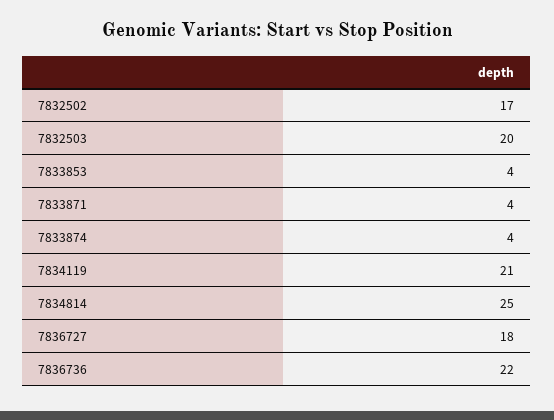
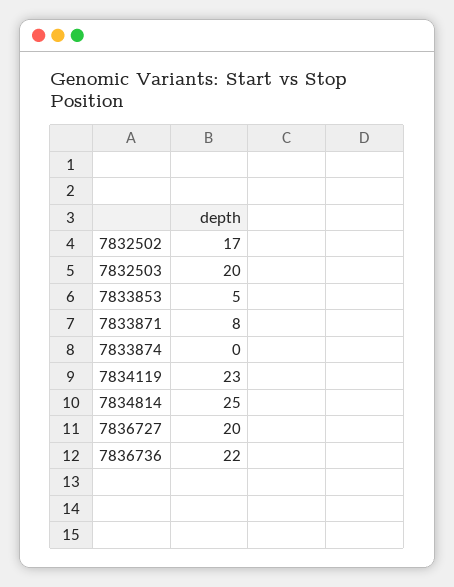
  {
    "7832502": 17,
    "7832503": 20,
-   "7833853": 4,
+   "7833853": 5,
-   "7833871": 4,
+   "7833871": 8,
-   "7833874": 4,
+   "7833874": 0,
-   "7834119": 21,
+   "7834119": 23,
    "7834814": 25,
-   "7836727": 18,
+   "7836727": 20,
    "7836736": 22
  }

